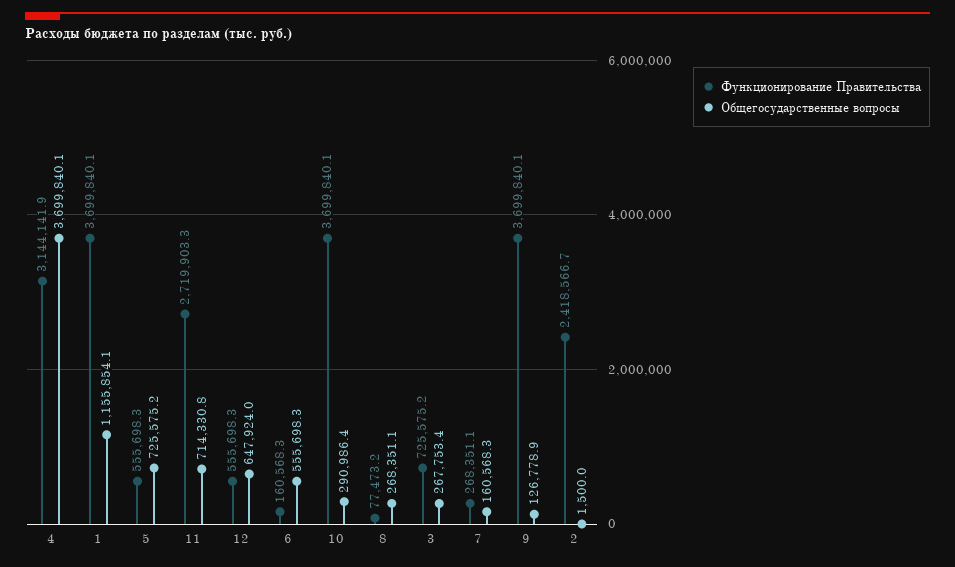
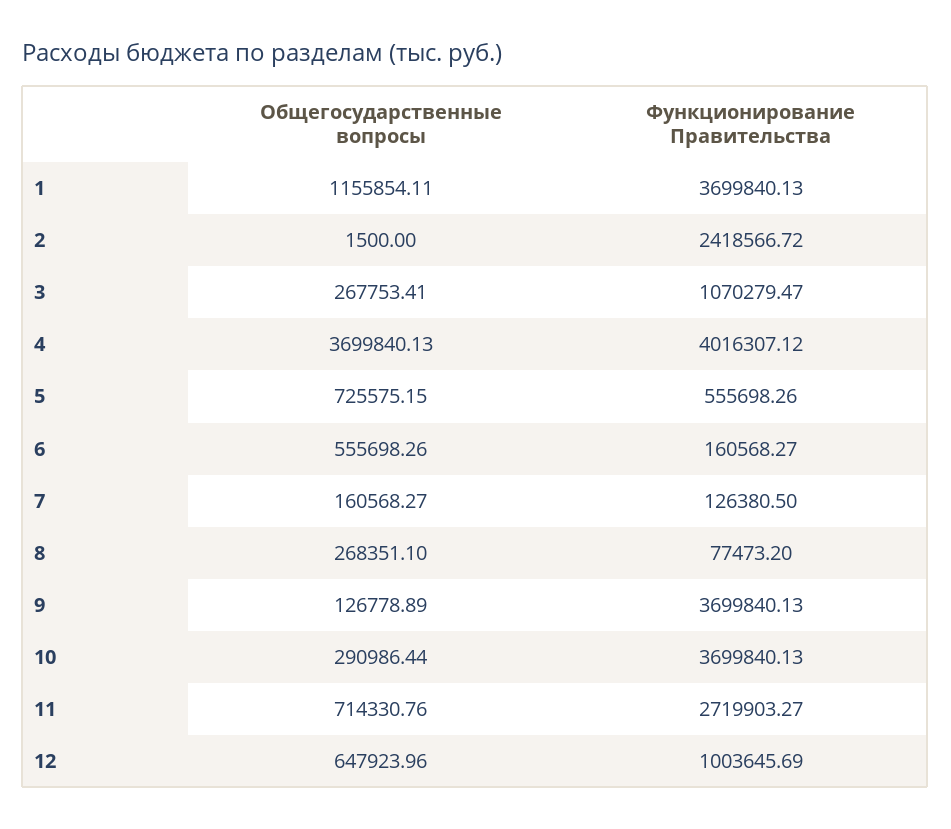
  {
    "Функционирование Правительства": {
-     "4": 3144141.9,
+     "4": 4016307.12,
      "1": 3699840.13,
      "5": 555698.26,
      "11": 2719903.27,
-     "12": 555698.3,
+     "12": 1003645.69,
      "6": 160568.27,
      "10": 3699840.13,
      "8": 77473.2,
-     "3": 725575.2,
+     "3": 1070279.47,
-     "7": 268351.1,
+     "7": 126380.5,
      "9": 3699840.13,
      "2": 2418566.72
    },
    "Общегосударственные вопросы": {
      "4": 3699840.13,
      "1": 1155854.11,
      "5": 725575.15,
      "11": 714330.76,
      "12": 647923.96,
      "6": 555698.26,
      "10": 290986.44,
      "8": 268351.1,
      "3": 267753.41,
      "7": 160568.27,
      "9": 126778.89,
      "2": 1500
    }
  }

